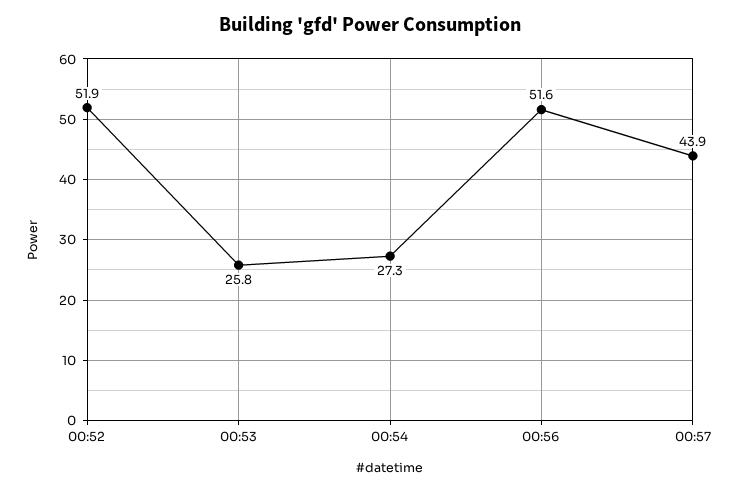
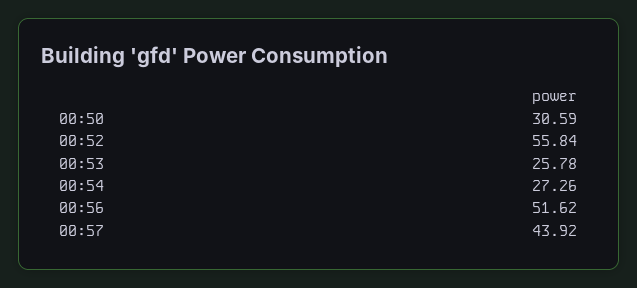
  {
-   "00:52": 51.9,
+   "00:52": 55.84,
    "00:53": 25.78,
    "00:54": 27.26,
    "00:56": 51.62,
-   "00:57": 43.92
+   "00:57": 43.92,
+   "00:50": 30.59
  }

